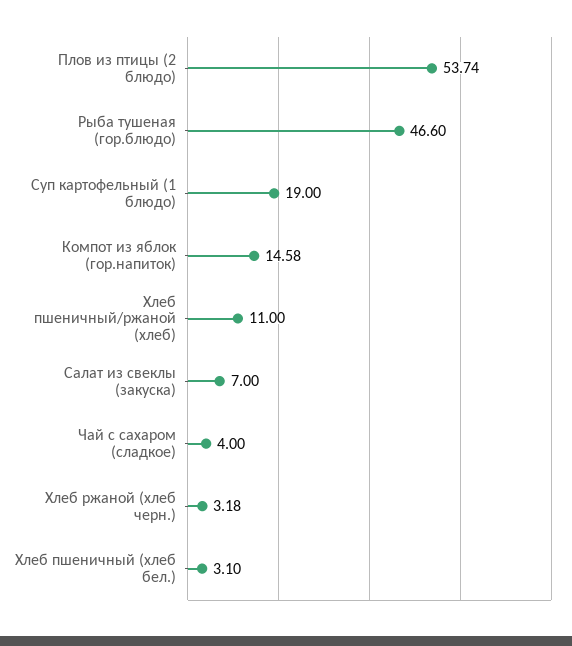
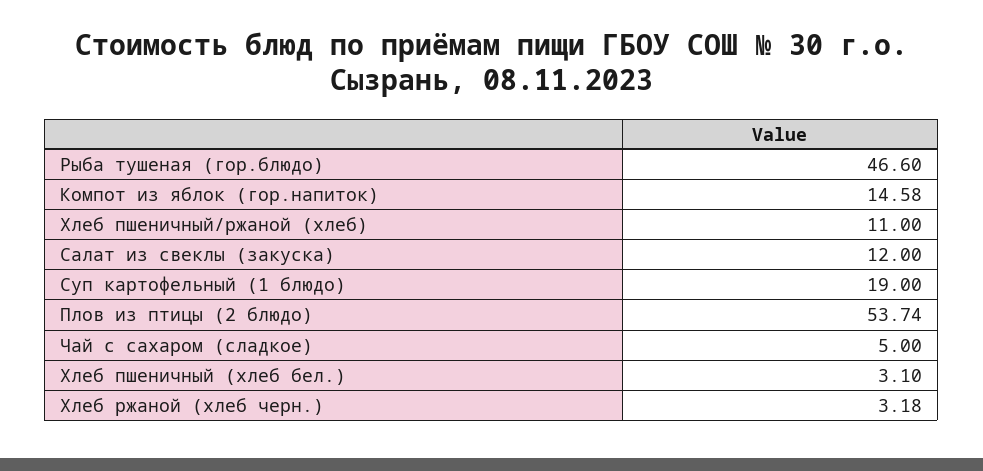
  {
    "Плов из птицы (2 блюдо)": 53.74,
    "Рыба тушеная (гор.блюдо)": 46.6,
    "Суп картофельный (1 блюдо)": 19,
    "Компот из яблок (гор.напиток)": 14.58,
    "Хлеб пшеничный/ржаной (хлеб)": 11,
-   "Салат из свеклы (закуска)": 7,
+   "Салат из свеклы (закуска)": 12,
-   "Чай с сахаром (сладкое)": 4,
+   "Чай с сахаром (сладкое)": 5,
    "Хлеб ржаной (хлеб черн.)": 3.18,
    "Хлеб пшеничный (хлеб бел.)": 3.1
  }

